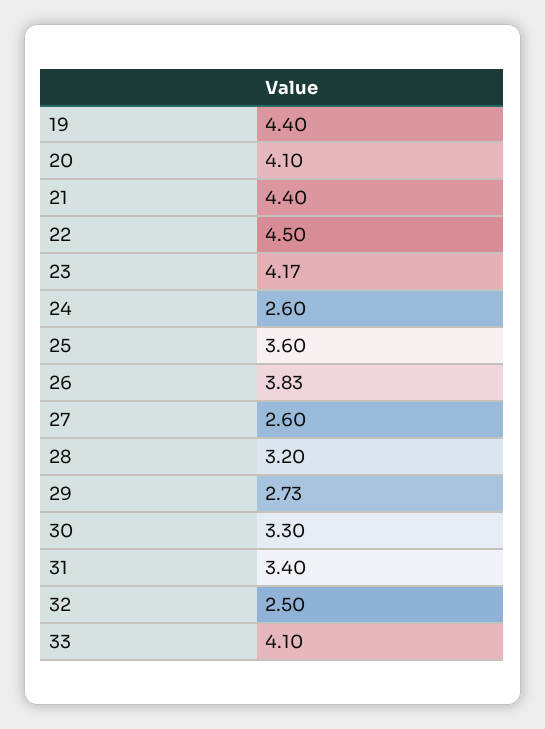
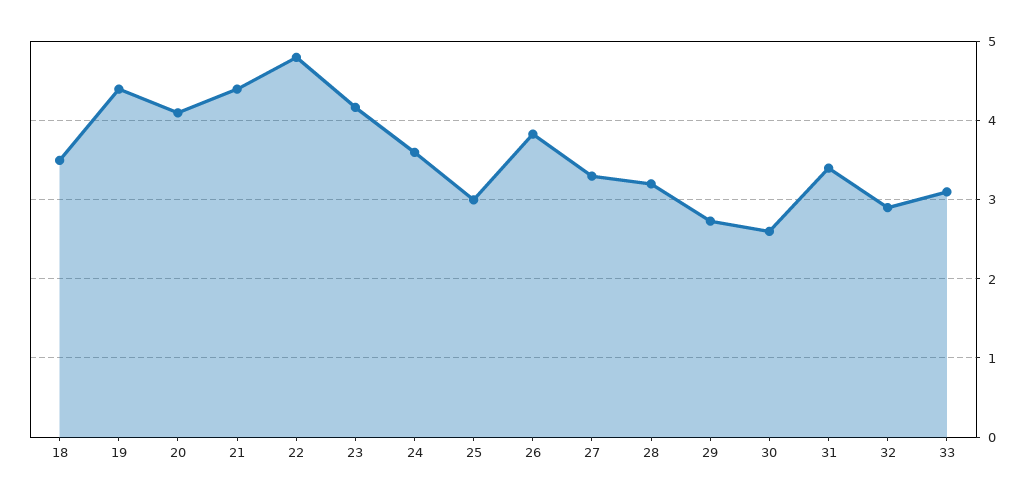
  {
    "19": 4.4,
    "20": 4.1,
    "21": 4.4,
-   "22": 4.5,
+   "22": 4.8,
    "23": 4.17,
-   "24": 2.6,
+   "24": 3.6,
-   "25": 3.6,
+   "25": 3,
    "26": 3.83,
-   "27": 2.6,
+   "27": 3.3,
    "28": 3.2,
    "29": 2.73,
-   "30": 3.3,
+   "30": 2.6,
    "31": 3.4,
-   "32": 2.5,
+   "32": 2.9,
-   "33": 4.1
+   "33": 3.1,
+   "18": 3.5
  }

